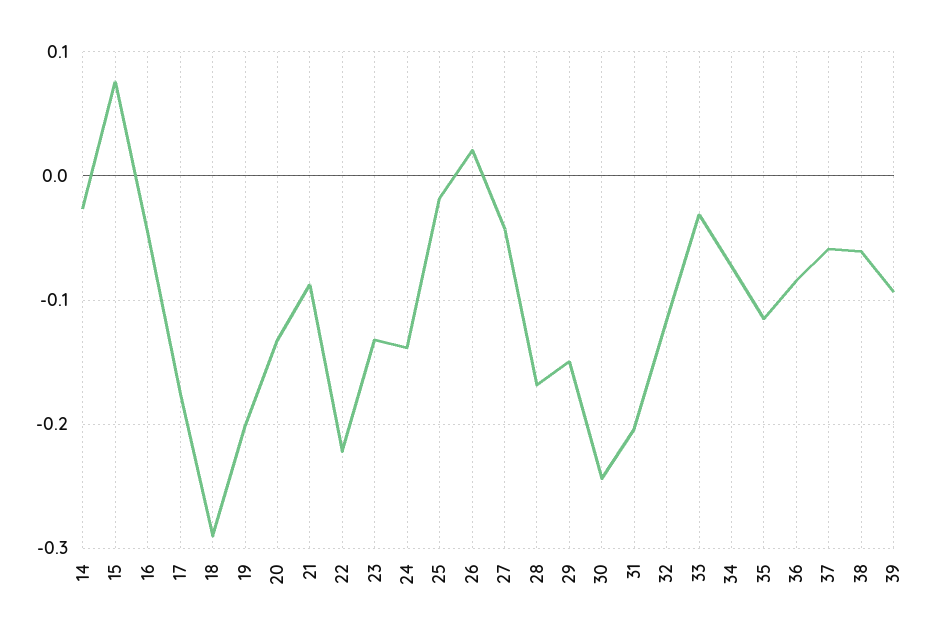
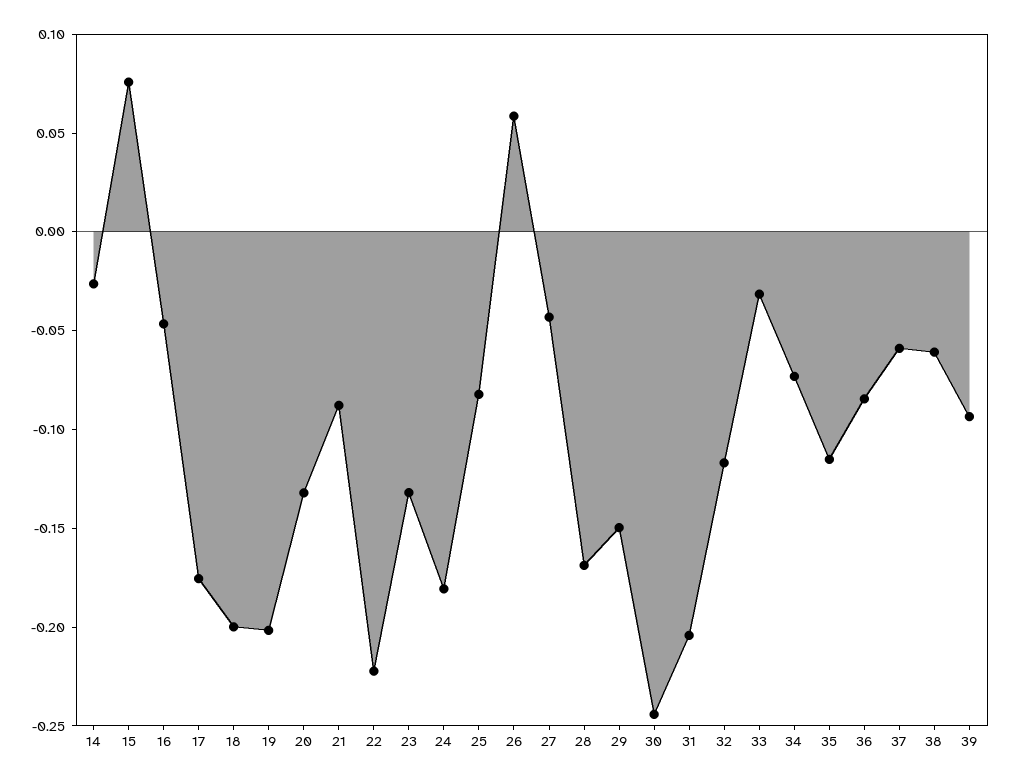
  {
    "14": -0.03,
    "15": 0.08,
    "16": -0.05,
    "17": -0.18,
-   "18": -0.29,
+   "18": -0.2,
    "19": -0.2,
    "20": -0.13,
    "21": -0.09,
    "22": -0.22,
    "23": -0.13,
-   "24": -0.14,
+   "24": -0.18,
-   "25": -0.02,
+   "25": -0.08,
-   "26": 0.02,
+   "26": 0.06,
    "27": -0.04,
    "28": -0.17,
    "29": -0.15,
    "30": -0.24,
    "31": -0.2,
    "32": -0.12,
    "33": -0.03,
    "34": -0.07,
    "35": -0.12,
    "36": -0.08,
    "37": -0.06,
    "38": -0.06,
    "39": -0.09
  }

